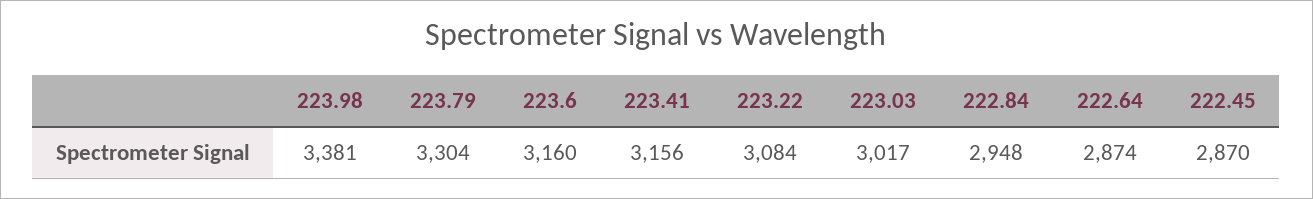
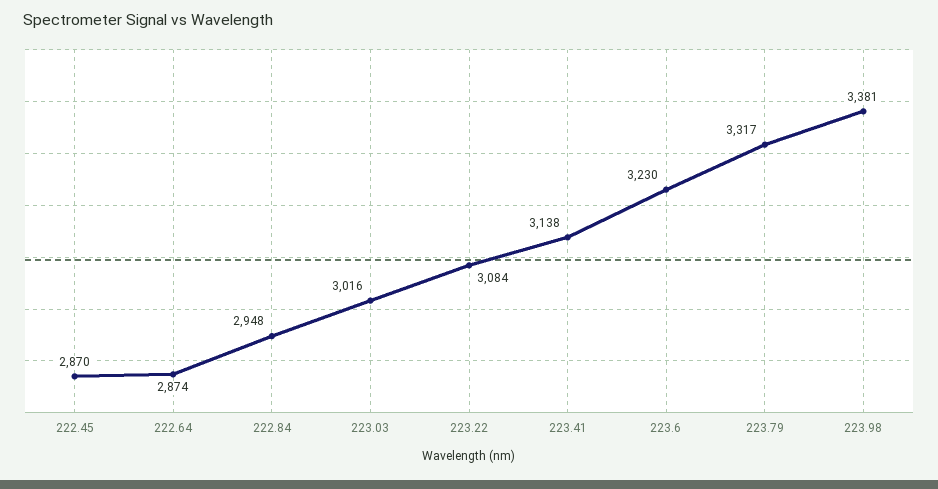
  {
    "223.98": 3381,
-   "223.79": 3304,
+   "223.79": 3317,
-   "223.6": 3160,
+   "223.6": 3230,
-   "223.41": 3156,
+   "223.41": 3138,
    "223.22": 3084,
-   "223.03": 3017,
+   "223.03": 3016,
    "222.84": 2948,
    "222.64": 2874,
    "222.45": 2870
  }

